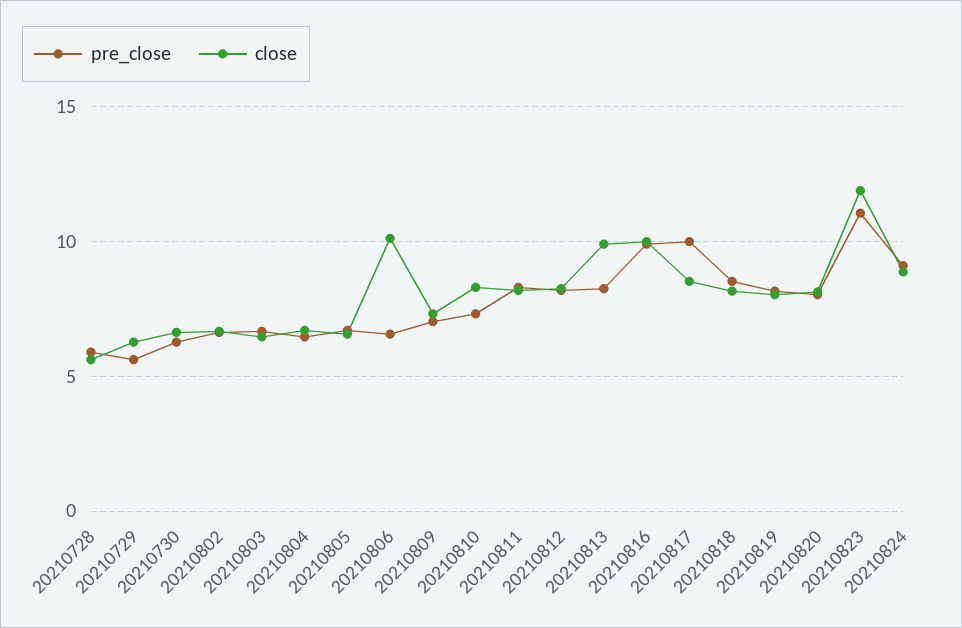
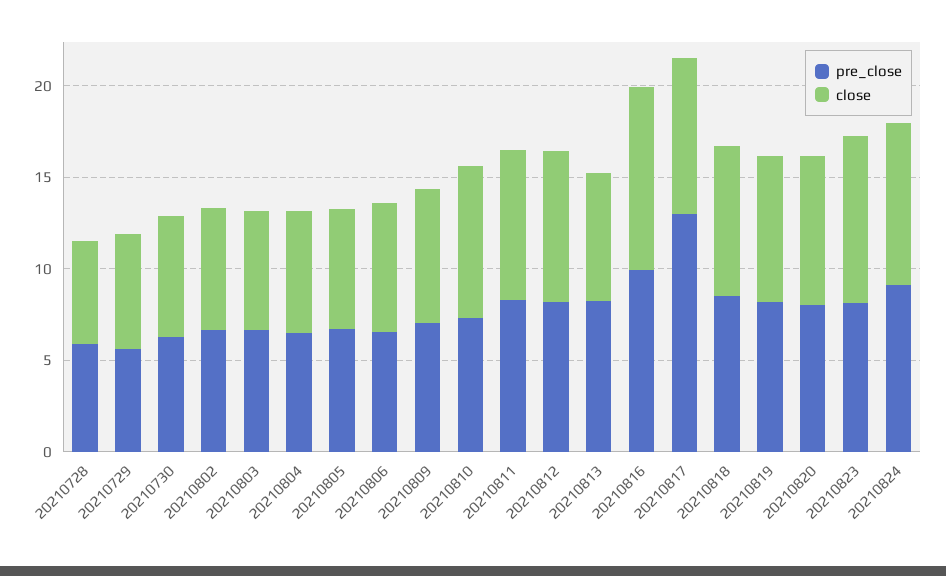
  {
    "pre_close": {
      "20210728": 6,
      "20210729": 5.5,
      "20210730": 6.5,
      "20210802": 6.5,
      "20210803": 6.5,
      "20210804": 6.5,
      "20210805": 6.5,
      "20210806": 6.5,
      "20210809": 7,
      "20210810": 7.5,
      "20210811": 8.5,
      "20210812": 8,
      "20210813": 8.5,
      "20210816": 10,
-     "20210817": 10,
+     "20210817": 13,
      "20210818": 8.5,
      "20210819": 8,
      "20210820": 8,
-     "20210823": 11,
+     "20210823": 8,
      "20210824": 9
    },
    "close": {
      "20210728": 5.5,
      "20210729": 6.5,
      "20210730": 6.5,
      "20210802": 6.5,
      "20210803": 6.5,
      "20210804": 6.5,
      "20210805": 6.5,
-     "20210806": 10,
+     "20210806": 7,
      "20210809": 7.5,
      "20210810": 8.5,
      "20210811": 8,
      "20210812": 8.5,
-     "20210813": 10,
+     "20210813": 7,
      "20210816": 10,
      "20210817": 8.5,
      "20210818": 8,
      "20210819": 8,
      "20210820": 8,
-     "20210823": 12,
+     "20210823": 9,
      "20210824": 9
    }
  }

